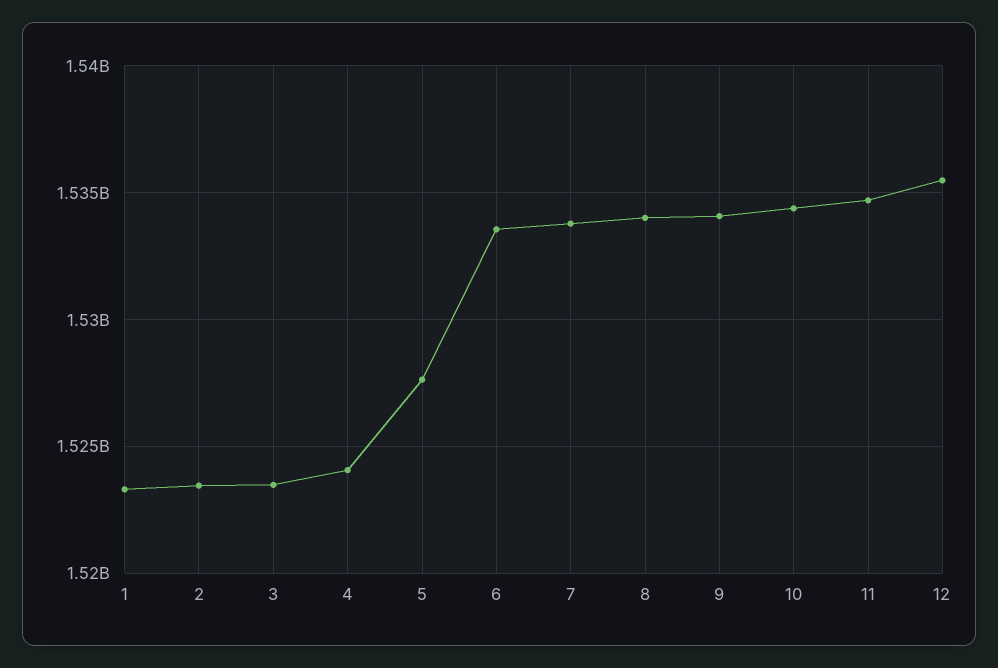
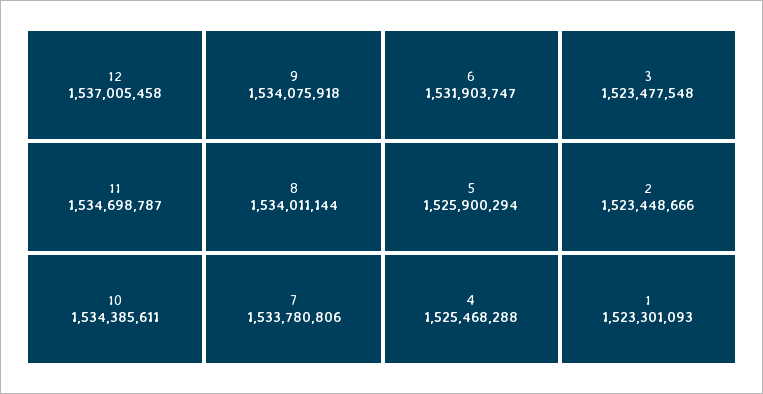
  {
    "1": 1523301093,
    "2": 1523448666,
    "3": 1523477548,
-   "4": 1524000000,
+   "4": 1525468288,
-   "5": 1527500000,
+   "5": 1525900294,
-   "6": 1533500000,
+   "6": 1531903747,
    "7": 1533780806,
    "8": 1534011144,
    "9": 1534075918,
    "10": 1534385611,
    "11": 1534698787,
-   "12": 1535500000
+   "12": 1537005458
  }

